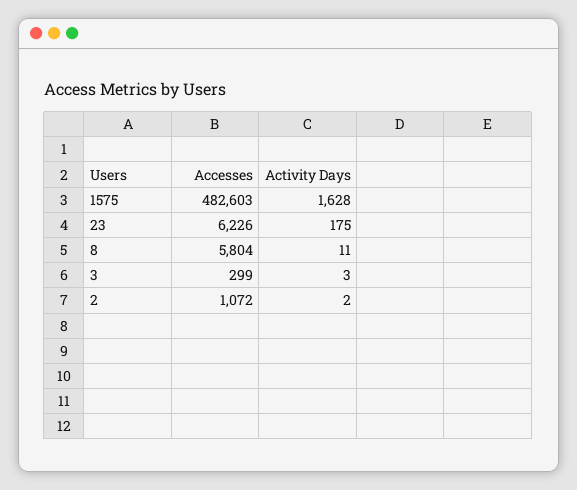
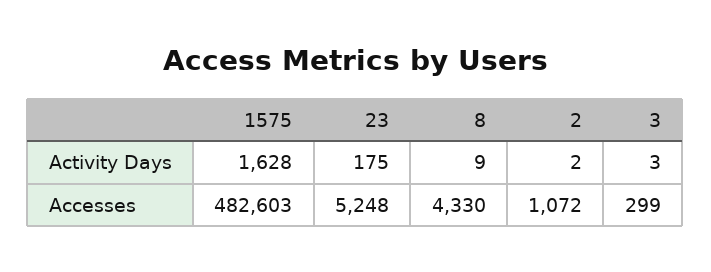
  {
    "Accesses": {
      "1575": 482603,
-     "23": 6226,
+     "23": 5248,
-     "8": 5804,
+     "8": 4330,
      "3": 299,
      "2": 1072
    },
    "Activity Days": {
      "1575": 1628,
      "23": 175,
-     "8": 11,
+     "8": 9,
      "3": 3,
      "2": 2
    }
  }

